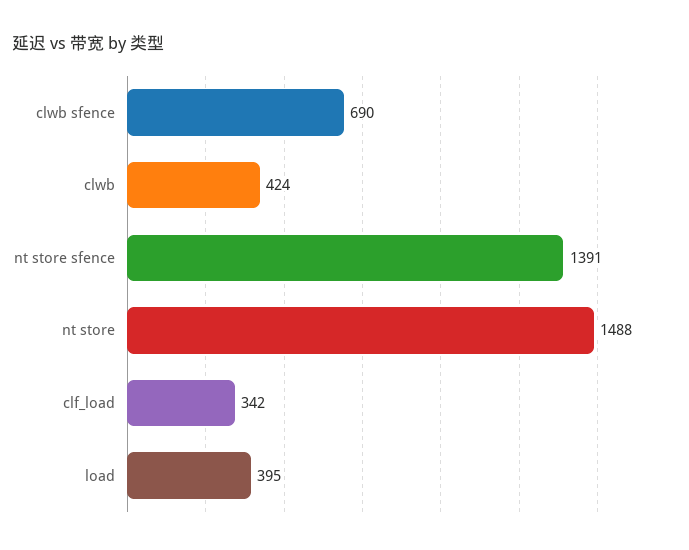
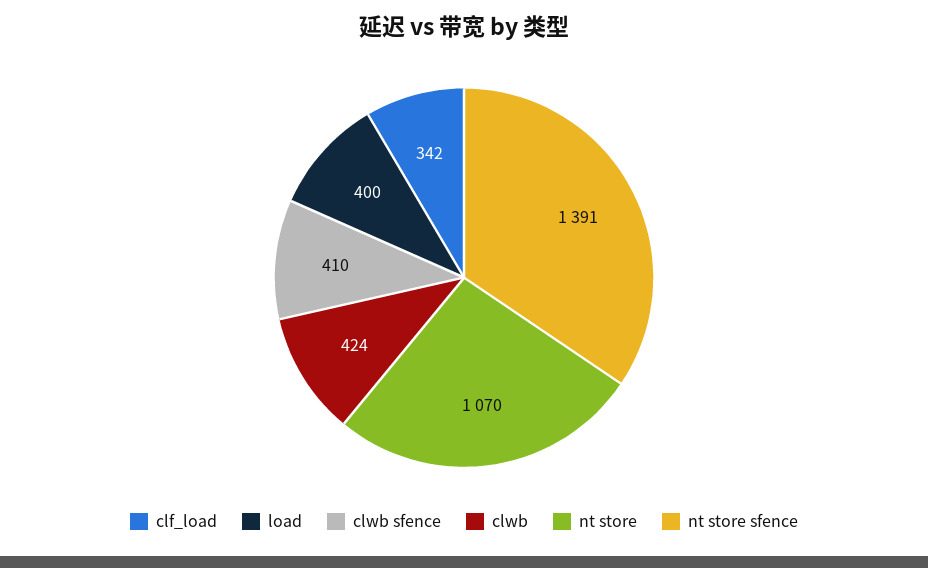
  {
-   "clwb sfence": 690,
+   "clwb sfence": 410,
    "clwb": 424,
    "nt store sfence": 1391,
-   "nt store": 1488,
+   "nt store": 1070,
    "clf_load": 342,
-   "load": 395
+   "load": 400
  }

